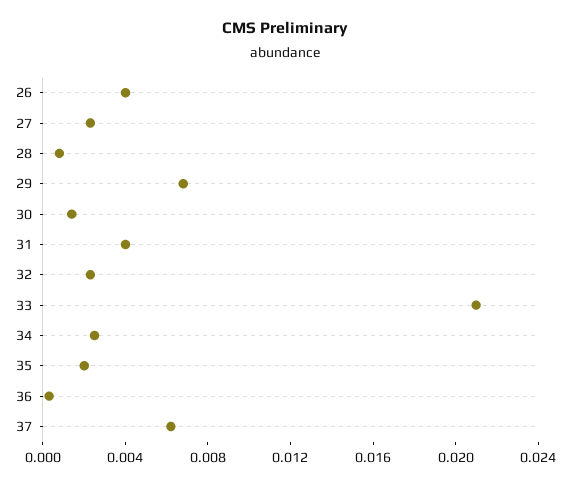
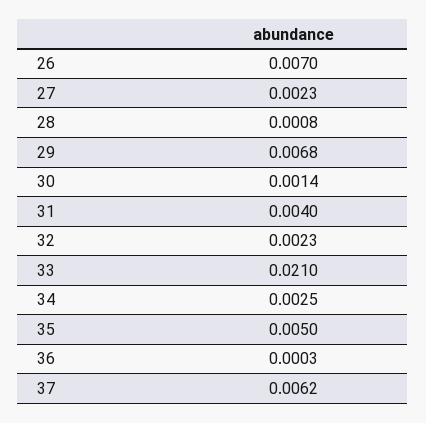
  {
-   "26": 0.004,
+   "26": 0.007,
    "27": 0.0023,
    "28": 0.0008,
    "29": 0.0068,
    "30": 0.0014,
    "31": 0.004,
    "32": 0.0023,
    "33": 0.021,
    "34": 0.0025,
-   "35": 0.002,
+   "35": 0.005,
    "36": 0.0003,
    "37": 0.0062
  }

